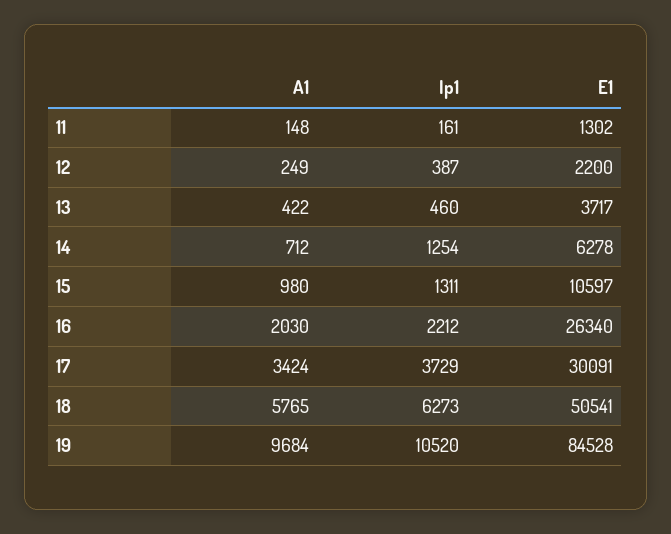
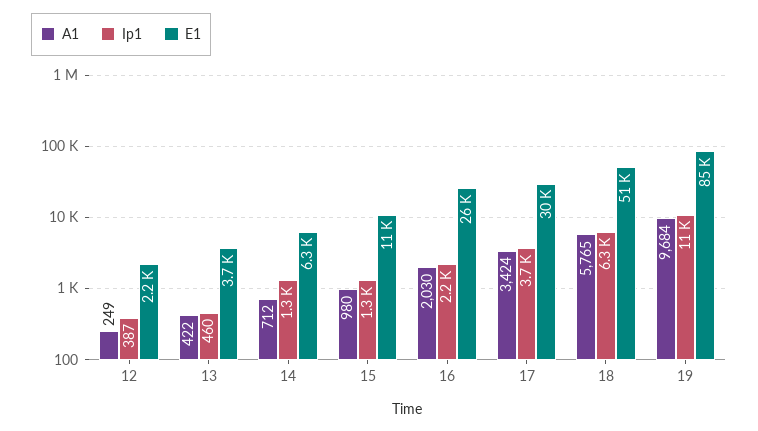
  {
    "A1": {
-     "11": 148,
      "12": 249,
      "13": 422,
      "14": 712,
      "15": 980,
      "16": 2030,
      "17": 3424,
      "18": 5765,
      "19": 9684
    },
    "Ip1": {
-     "11": 161,
      "12": 387,
      "13": 460,
      "14": 1254,
      "15": 1311,
      "16": 2212,
      "17": 3729,
      "18": 6273,
      "19": 10520
    },
    "E1": {
-     "11": 1302,
      "12": 2200,
      "13": 3717,
      "14": 6278,
      "15": 10597,
      "16": 26340,
      "17": 30091,
      "18": 50541,
      "19": 84528
    }
  }

